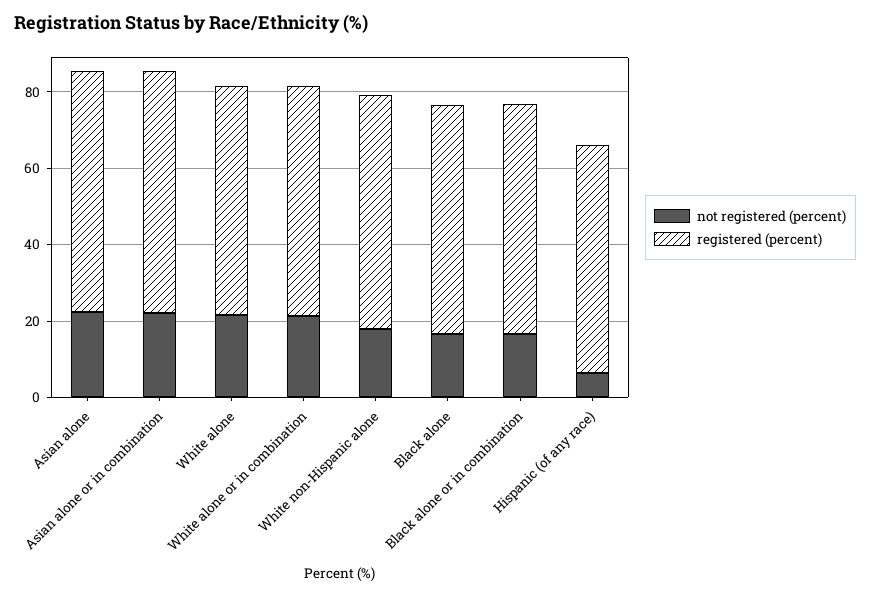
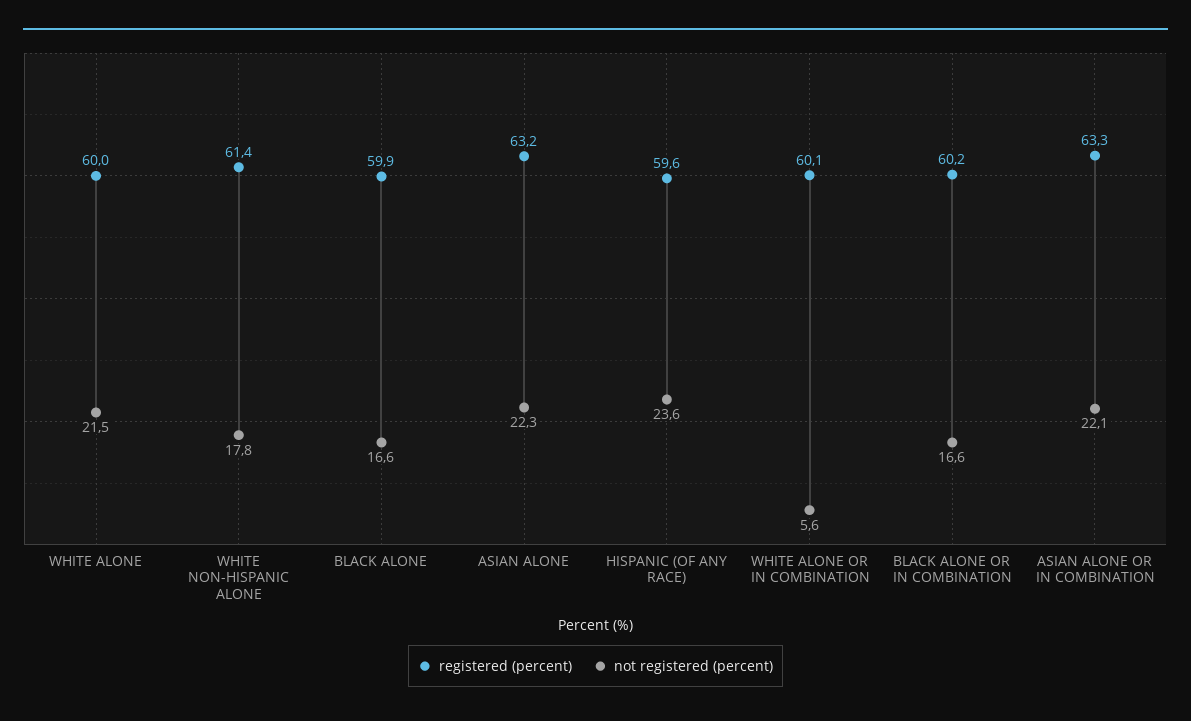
  {
    "not registered (percent)": {
      "Asian alone": 22.3,
      "Asian alone or in combination": 22.1,
      "White alone": 21.5,
-     "White alone or in combination": 20,
+     "White alone or in combination": 5.6,
      "White non-Hispanic alone": 17.8,
      "Black alone": 16.6,
      "Black alone or in combination": 16.6,
-     "Hispanic (of any race)": 5
+     "Hispanic (of any race)": 23.6
    },
    "registered (percent)": {
      "Asian alone": 63.2,
      "Asian alone or in combination": 63.3,
      "White alone": 60,
      "White alone or in combination": 60.1,
      "White non-Hispanic alone": 61.4,
      "Black alone": 59.9,
      "Black alone or in combination": 60.2,
      "Hispanic (of any race)": 59.6
    }
  }

